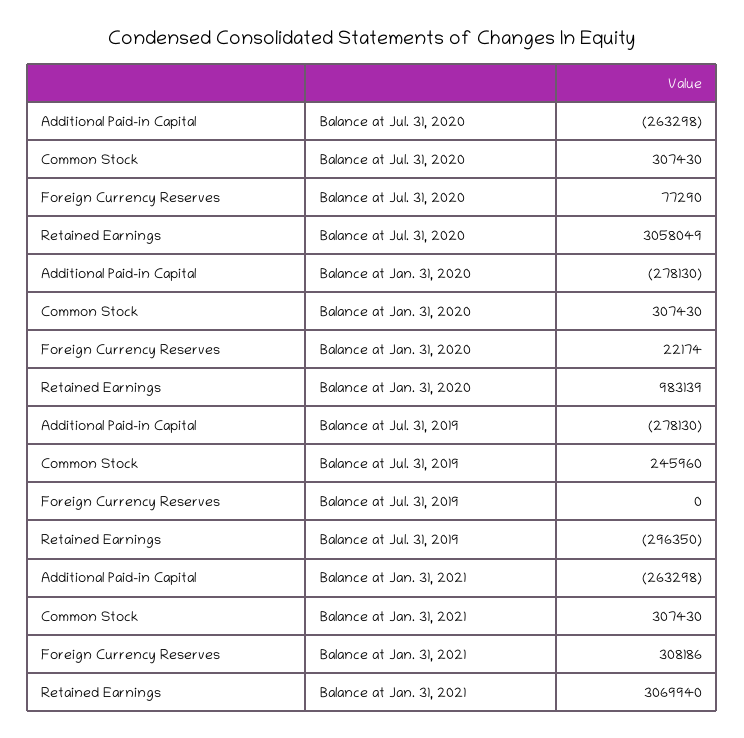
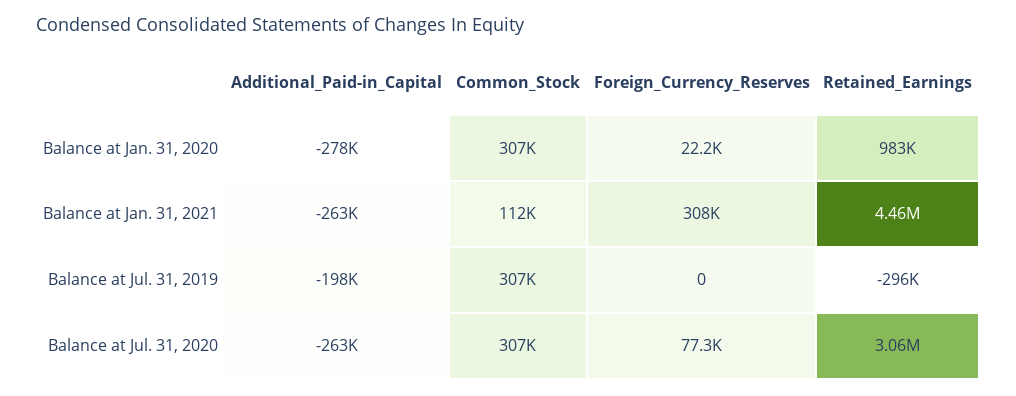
  {
    "Additional Paid-in Capital": {
      "Balance at Jul. 31, 2020": -263298,
      "Balance at Jan. 31, 2020": -278130,
-     "Balance at Jul. 31, 2019": -278130,
+     "Balance at Jul. 31, 2019": -198000,
      "Balance at Jan. 31, 2021": -263298
    },
    "Common Stock": {
      "Balance at Jul. 31, 2020": 307430,
      "Balance at Jan. 31, 2020": 307430,
-     "Balance at Jul. 31, 2019": 245960,
+     "Balance at Jul. 31, 2019": 307000,
-     "Balance at Jan. 31, 2021": 307430
+     "Balance at Jan. 31, 2021": 112000
    },
    "Foreign Currency Reserves": {
      "Balance at Jul. 31, 2020": 77290,
      "Balance at Jan. 31, 2020": 22174,
      "Balance at Jul. 31, 2019": 0,
      "Balance at Jan. 31, 2021": 308186
    },
    "Retained Earnings": {
      "Balance at Jul. 31, 2020": 3058049,
      "Balance at Jan. 31, 2020": 983139,
      "Balance at Jul. 31, 2019": -296350,
-     "Balance at Jan. 31, 2021": 3069940
+     "Balance at Jan. 31, 2021": 4460000
    }
  }

